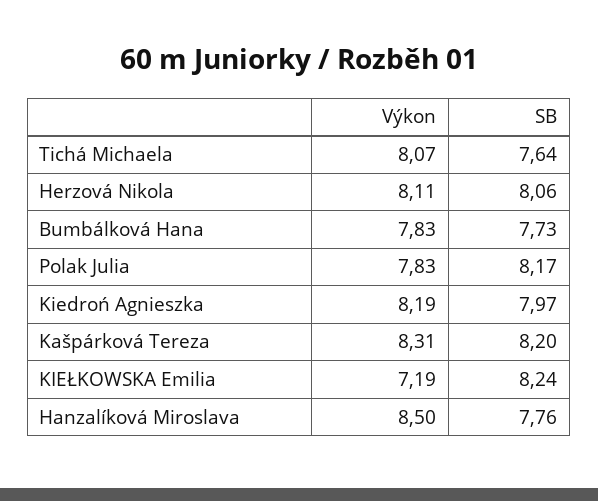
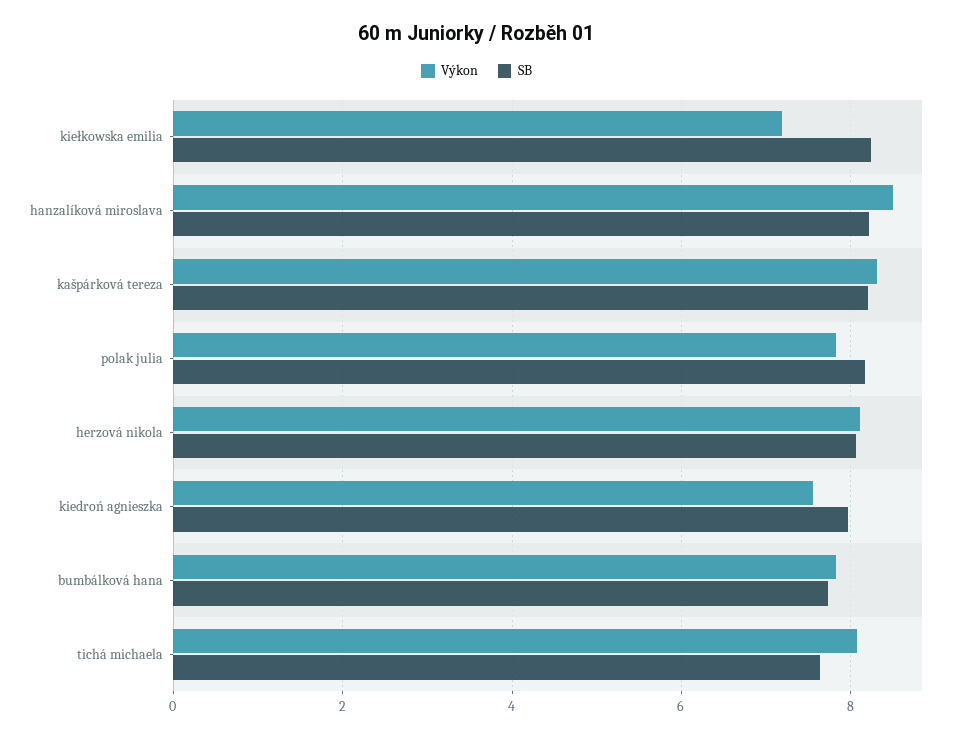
  {
    "Výkon": {
      "Tichá Michaela": 8.07,
      "Herzová Nikola": 8.11,
      "Bumbálková Hana": 7.83,
      "Polak Julia": 7.83,
-     "Kiedroń Agnieszka": 8.19,
+     "Kiedroń Agnieszka": 7.6,
      "Kašpárková Tereza": 8.31,
      "KIEŁKOWSKA Emilia": 7.19,
      "Hanzalíková Miroslava": 8.5
    },
    "SB": {
      "Tichá Michaela": 7.64,
      "Herzová Nikola": 8.06,
      "Bumbálková Hana": 7.73,
      "Polak Julia": 8.17,
      "Kiedroń Agnieszka": 7.97,
      "Kašpárková Tereza": 8.2,
      "KIEŁKOWSKA Emilia": 8.24,
-     "Hanzalíková Miroslava": 7.76
+     "Hanzalíková Miroslava": 8.2
    }
  }

